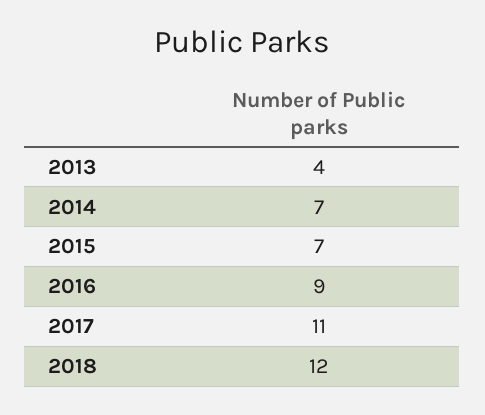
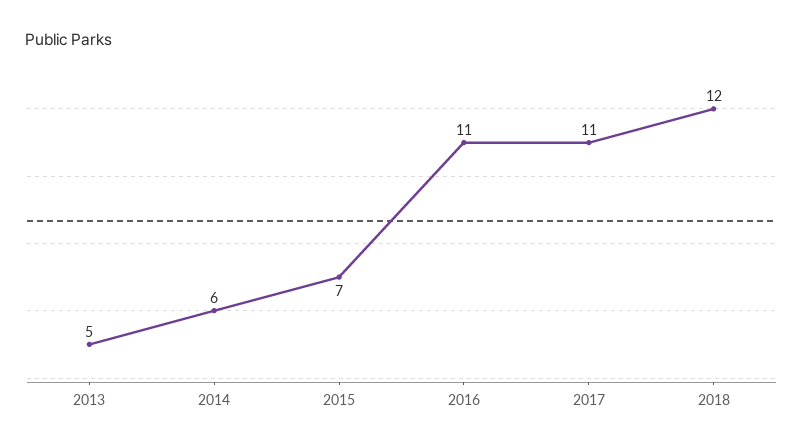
  {
-   "2013": 4,
+   "2013": 5,
-   "2014": 7,
+   "2014": 6,
    "2015": 7,
-   "2016": 9,
+   "2016": 11,
    "2017": 11,
    "2018": 12
  }

